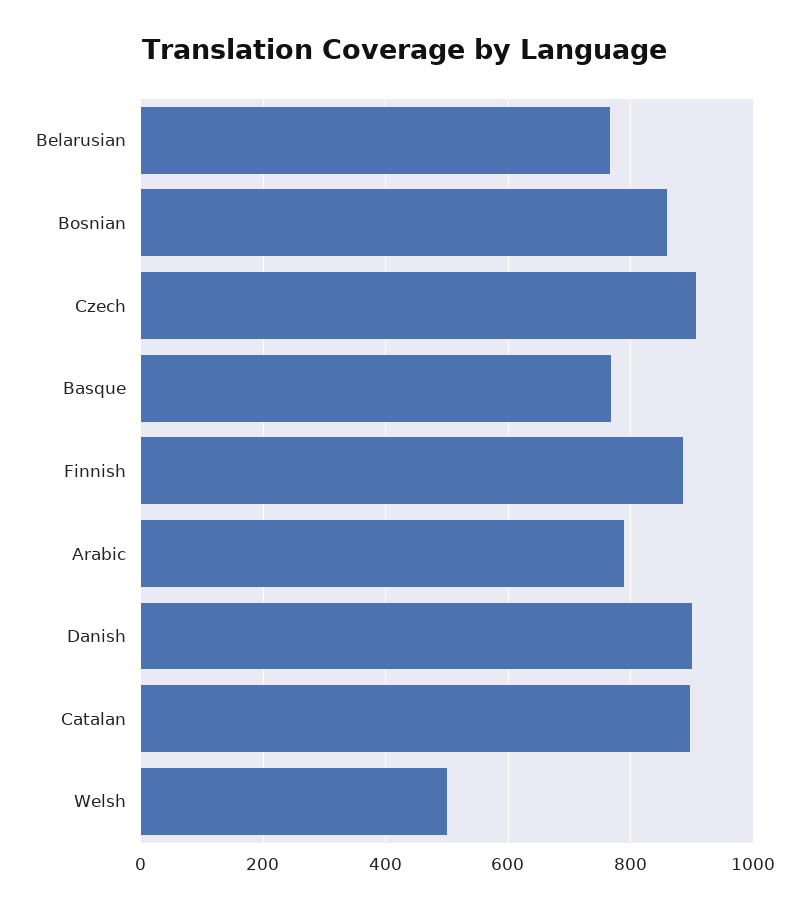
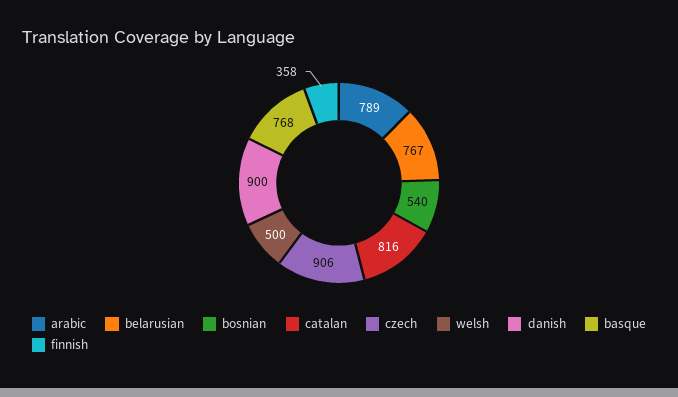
  {
    "Belarusian": 767,
-   "Bosnian": 860,
+   "Bosnian": 540,
    "Czech": 906,
    "Basque": 768,
-   "Finnish": 880,
+   "Finnish": 358,
    "Arabic": 789,
    "Danish": 900,
-   "Catalan": 900,
+   "Catalan": 816,
    "Welsh": 500
  }

